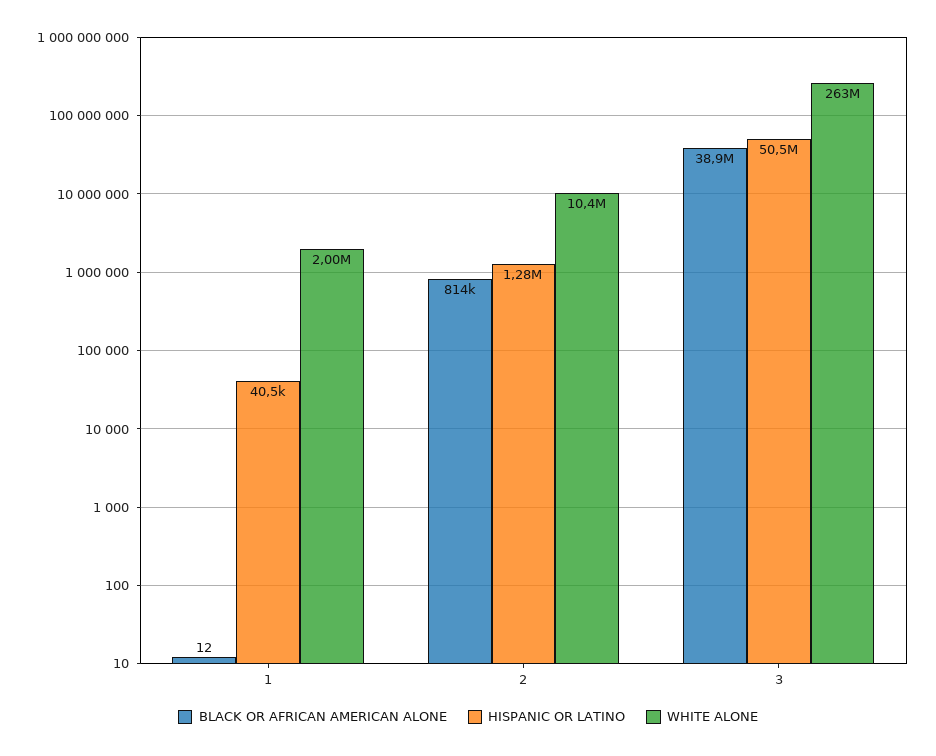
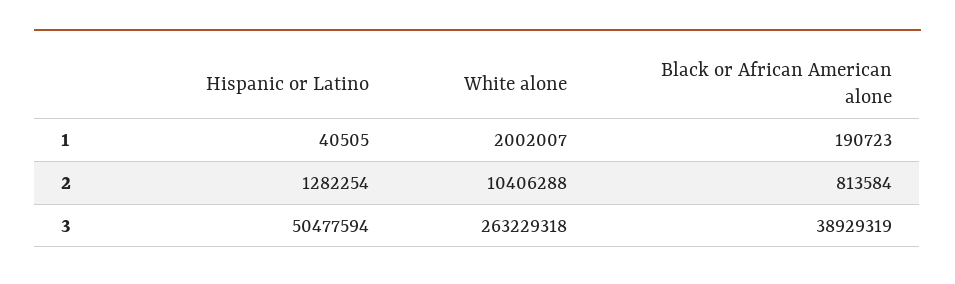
  {
    "BLACK OR AFRICAN AMERICAN ALONE": {
-     "1": 12,
+     "1": 190723,
      "2": 813584,
      "3": 38929319
    },
    "HISPANIC OR LATINO": {
      "1": 40505,
      "2": 1282254,
      "3": 50477594
    },
    "WHITE ALONE": {
      "1": 2002007,
      "2": 10406288,
      "3": 263229318
    }
  }

